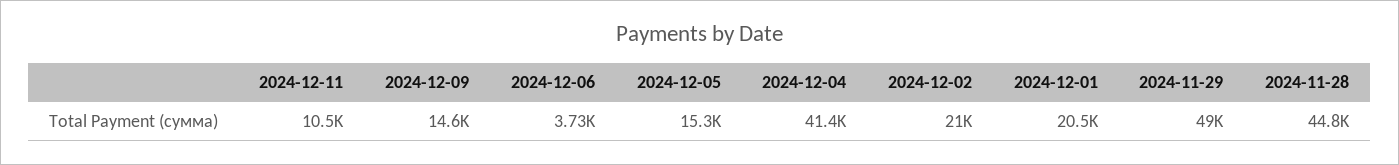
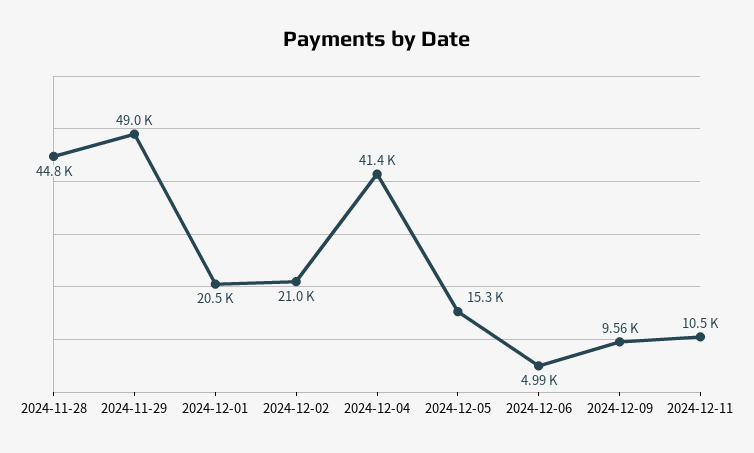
  {
    "2024-12-11": 10500,
-   "2024-12-09": 14600,
+   "2024-12-09": 9560,
-   "2024-12-06": 3730,
+   "2024-12-06": 4990,
    "2024-12-05": 15300,
    "2024-12-04": 41400,
    "2024-12-02": 21000,
    "2024-12-01": 20500,
    "2024-11-29": 49000,
    "2024-11-28": 44800
  }

